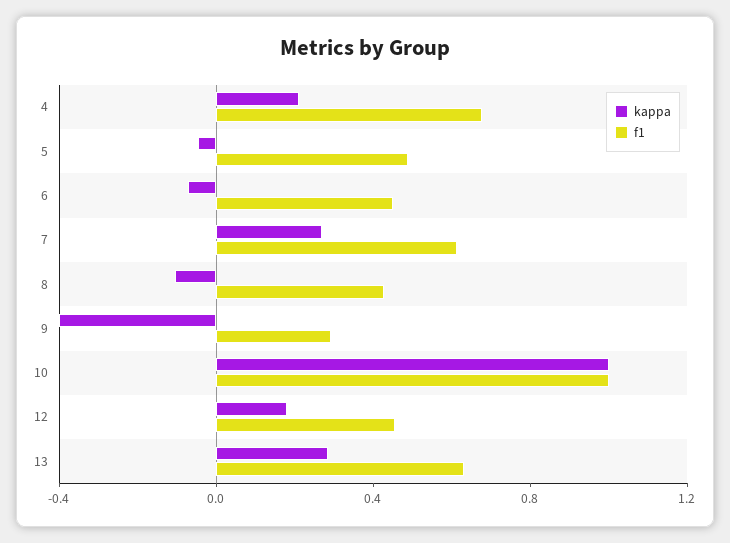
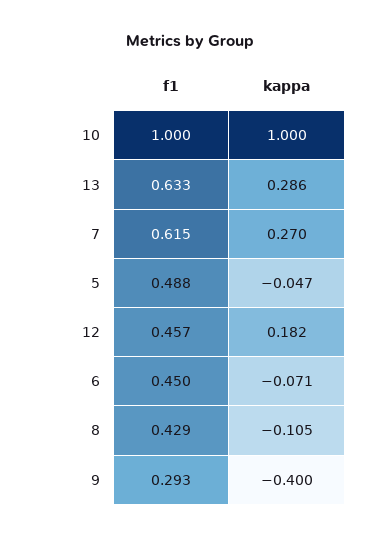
  {
    "kappa": {
-     "4": 0.2,
      "5": -0.047,
      "6": -0.071,
      "7": 0.27,
      "8": -0.105,
      "9": -0.4,
      "10": 1,
      "12": 0.182,
      "13": 0.286
    },
    "f1": {
-     "4": 0.7,
      "5": 0.488,
      "6": 0.45,
      "7": 0.615,
      "8": 0.429,
      "9": 0.293,
      "10": 1,
      "12": 0.457,
      "13": 0.633
    }
  }

